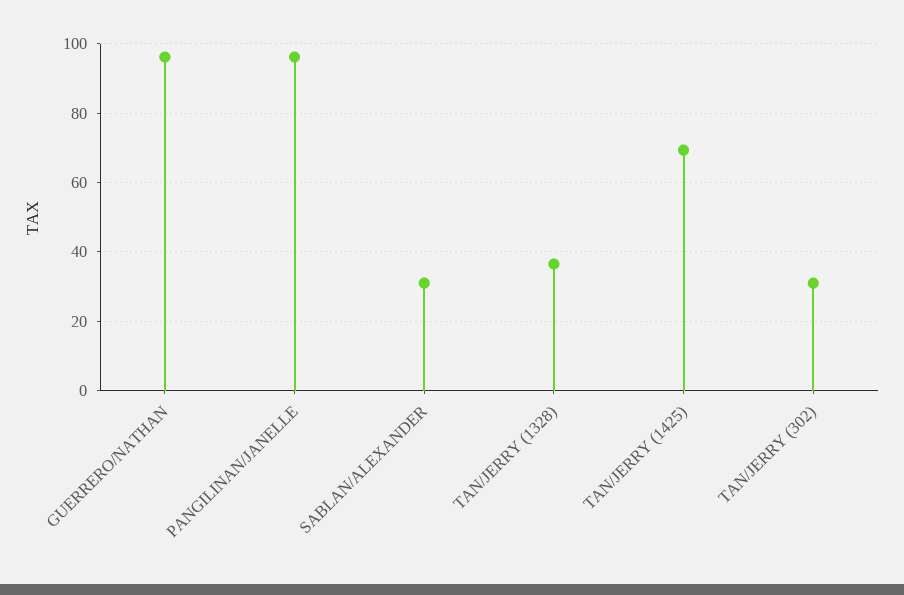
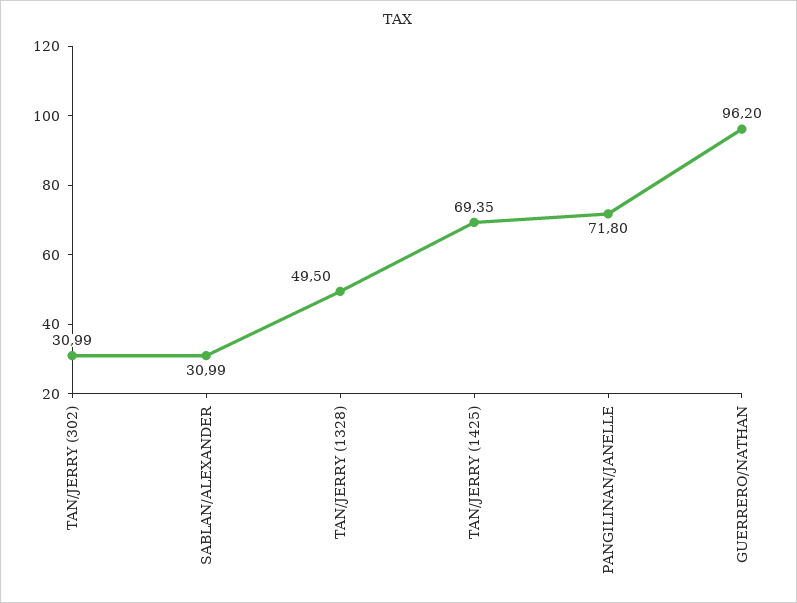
  {
    "GUERRERO/NATHAN": 96.2,
-   "PANGILINAN/JANELLE": 96,
+   "PANGILINAN/JANELLE": 71.8,
    "SABLAN/ALEXANDER": 30.99,
-   "TAN/JERRY (1328)": 36,
+   "TAN/JERRY (1328)": 49.5,
    "TAN/JERRY (1425)": 69.35,
    "TAN/JERRY (302)": 30.99
  }

